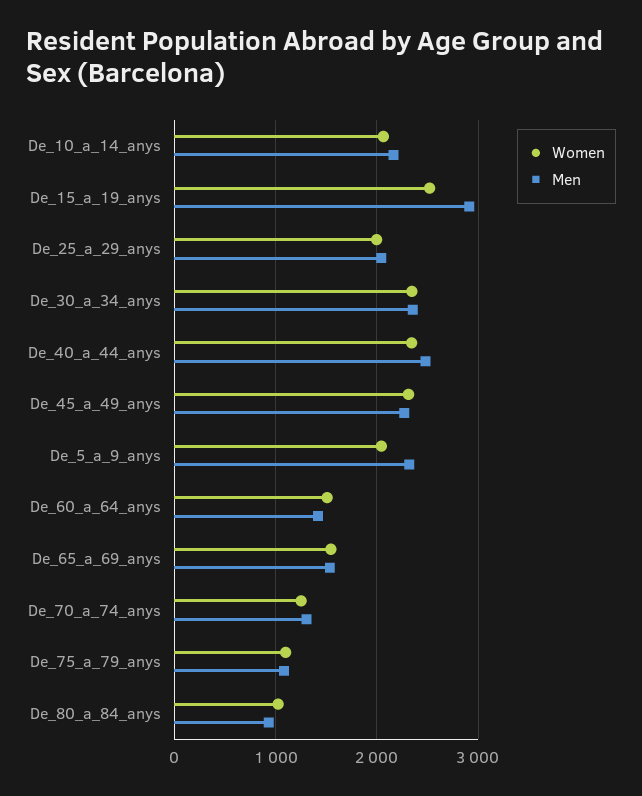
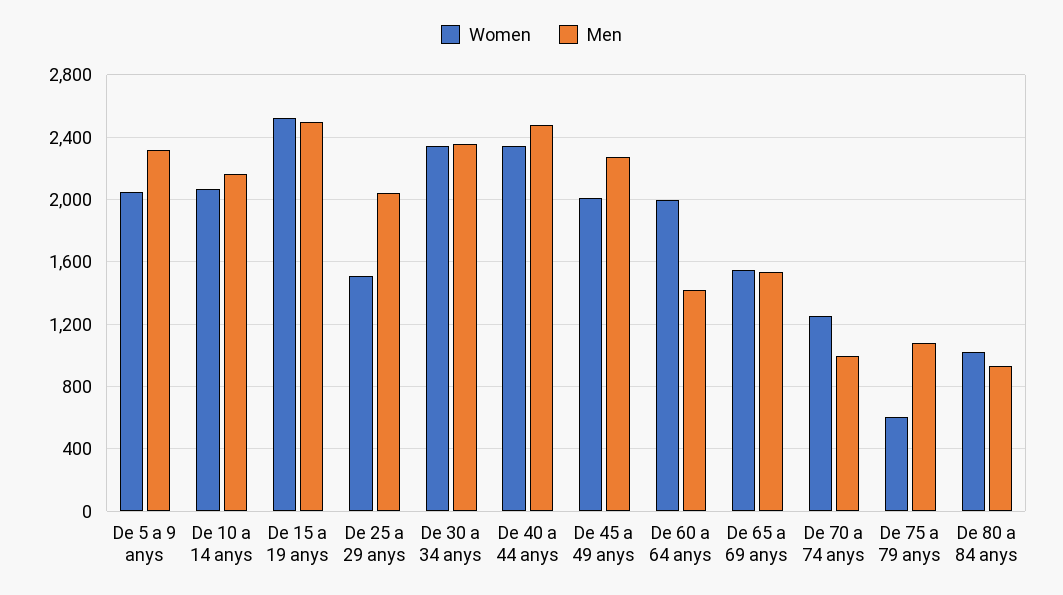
  {
    "Women": {
      "De_10_a_14_anys": 2050,
      "De_15_a_19_anys": 2500,
-     "De_25_a_29_anys": 2000,
+     "De_25_a_29_anys": 1500,
      "De_30_a_34_anys": 2350,
      "De_40_a_44_anys": 2350,
-     "De_45_a_49_anys": 2300,
+     "De_45_a_49_anys": 2000,
      "De_5_a_9_anys": 2050,
-     "De_60_a_64_anys": 1500,
+     "De_60_a_64_anys": 2000,
      "De_65_a_69_anys": 1550,
      "De_70_a_74_anys": 1250,
-     "De_75_a_79_anys": 1100,
+     "De_75_a_79_anys": 600,
      "De_80_a_84_anys": 1000
    },
    "Men": {
      "De_10_a_14_anys": 2150,
-     "De_15_a_19_anys": 2900,
+     "De_15_a_19_anys": 2500,
      "De_25_a_29_anys": 2050,
      "De_30_a_34_anys": 2350,
      "De_40_a_44_anys": 2500,
      "De_45_a_49_anys": 2250,
      "De_5_a_9_anys": 2300,
      "De_60_a_64_anys": 1400,
      "De_65_a_69_anys": 1550,
-     "De_70_a_74_anys": 1300,
+     "De_70_a_74_anys": 1000,
      "De_75_a_79_anys": 1100,
      "De_80_a_84_anys": 950
    }
  }

